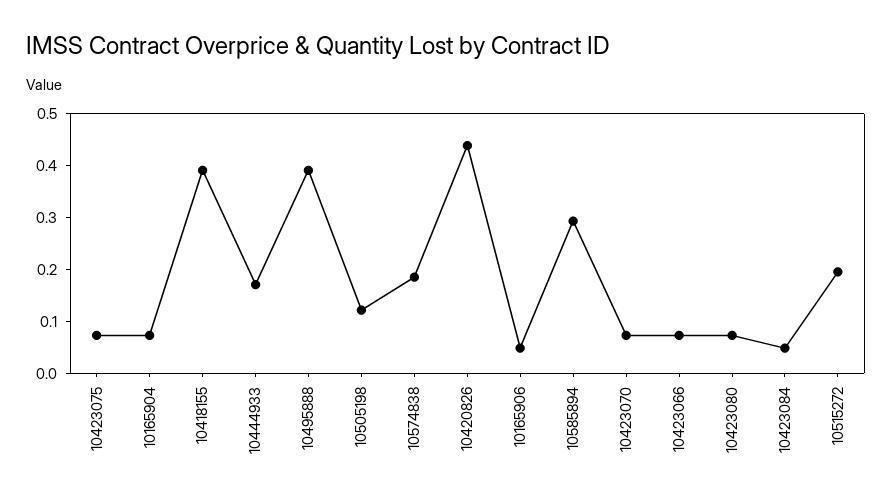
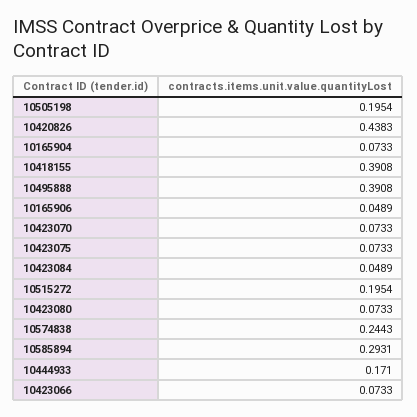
  {
    "10423075": 0.0733,
    "10165904": 0.0733,
    "10418155": 0.3908,
    "10444933": 0.171,
    "10495888": 0.3908,
-   "10505198": 0.12,
+   "10505198": 0.1954,
-   "10574838": 0.18,
+   "10574838": 0.2443,
    "10420826": 0.4383,
    "10165906": 0.0489,
    "10585894": 0.2931,
    "10423070": 0.0733,
    "10423066": 0.0733,
    "10423080": 0.0733,
    "10423084": 0.0489,
    "10515272": 0.1954
  }

